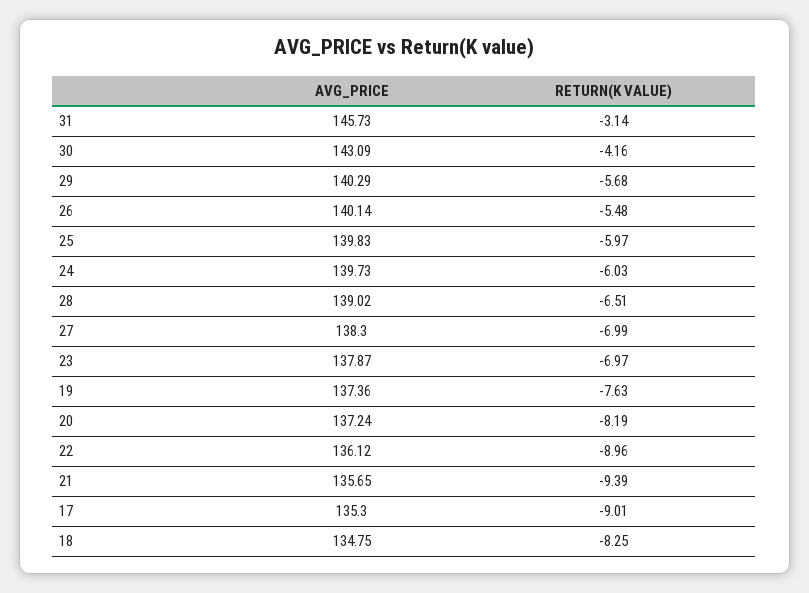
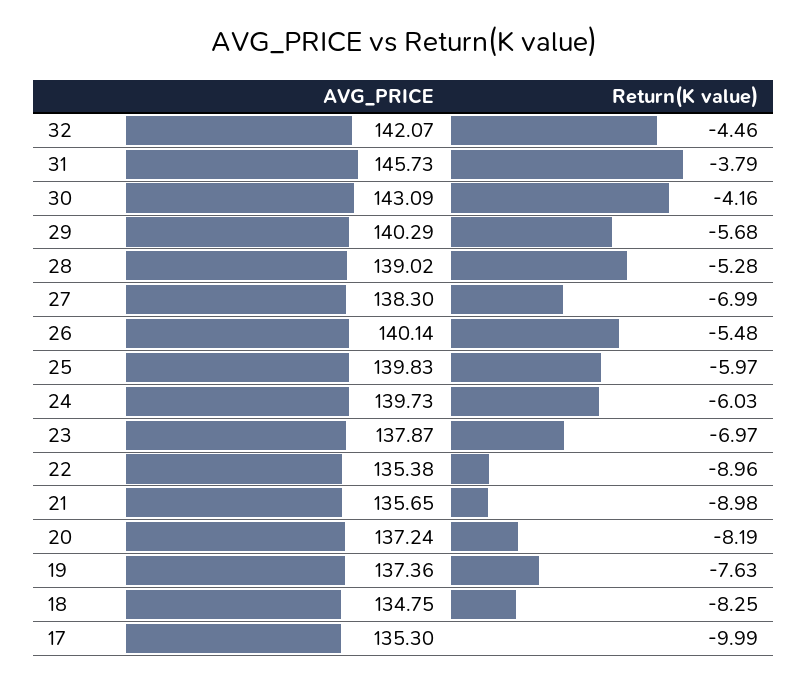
  {
    "AVG_PRICE": {
      "31": 145.73,
      "30": 143.09,
      "29": 140.29,
      "26": 140.14,
      "25": 139.83,
      "24": 139.73,
      "28": 139.02,
      "27": 138.3,
      "23": 137.87,
      "19": 137.36,
      "20": 137.24,
-     "22": 136.12,
+     "22": 135.38,
      "21": 135.65,
      "17": 135.3,
-     "18": 134.75
+     "18": 134.75,
+     "32": 142.07
    },
    "RETURN(K VALUE)": {
-     "31": -3.14,
+     "31": -3.79,
      "30": -4.16,
      "29": -5.68,
      "26": -5.48,
      "25": -5.97,
      "24": -6.03,
-     "28": -6.51,
+     "28": -5.28,
      "27": -6.99,
      "23": -6.97,
      "19": -7.63,
      "20": -8.19,
      "22": -8.96,
-     "21": -9.39,
+     "21": -8.98,
-     "17": -9.01,
+     "17": -9.99,
-     "18": -8.25
+     "18": -8.25,
+     "32": -4.46
    }
  }

